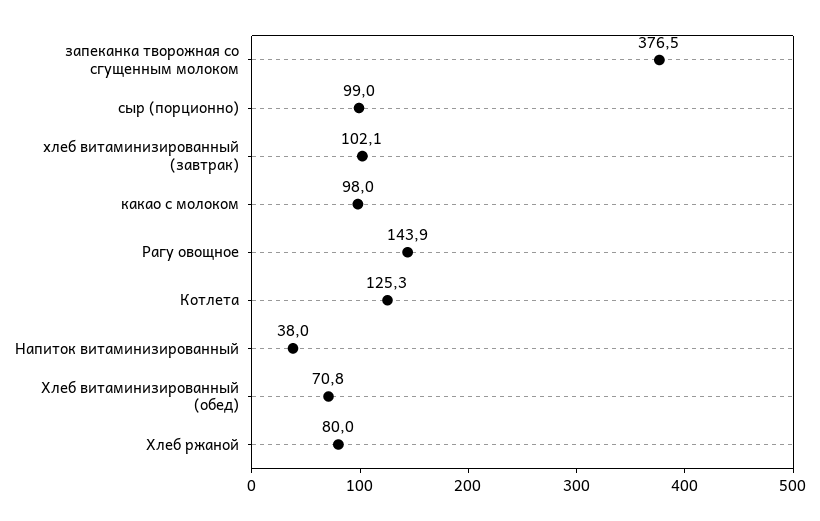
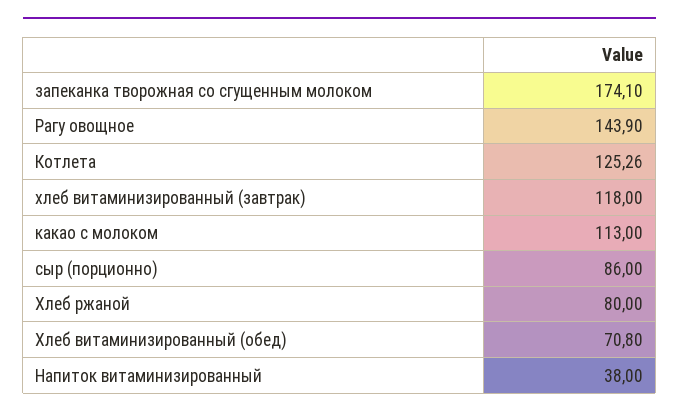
  {
-   "запеканка творожная со сгущенным молоком": 376.5,
+   "запеканка творожная со сгущенным молоком": 174.1,
-   "сыр (порционно)": 99,
+   "сыр (порционно)": 86,
-   "хлеб витаминизированный (завтрак)": 102.1,
+   "хлеб витаминизированный (завтрак)": 118,
-   "какао с молоком": 98,
+   "какао с молоком": 113,
    "Рагу овощное": 143.9,
    "Котлета": 125.26,
    "Напиток витаминизированный": 38,
    "Хлеб витаминизированный (обед)": 70.8,
    "Хлеб ржаной": 80
  }

